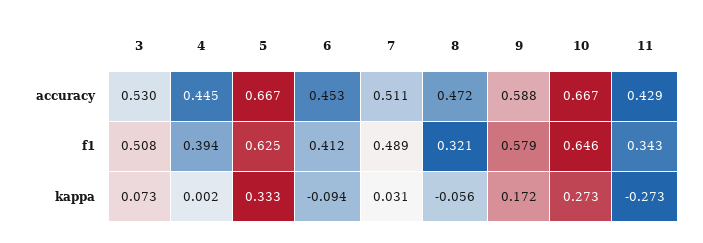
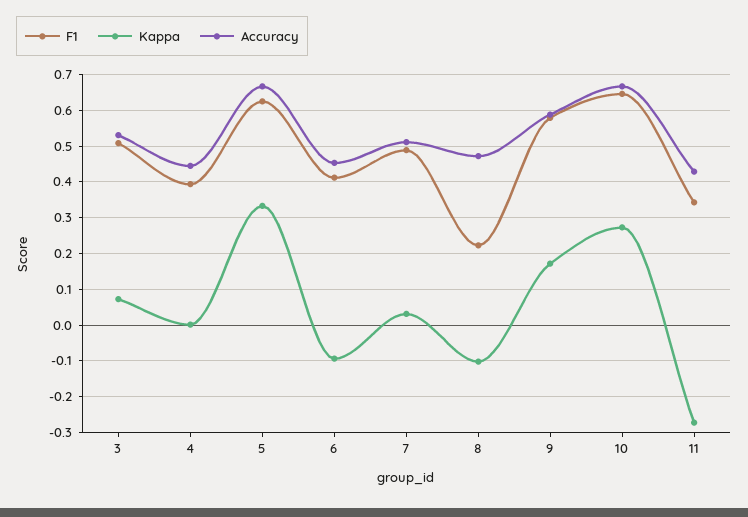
  {
    "accuracy": {
      "3": 0.53,
      "4": 0.445,
      "5": 0.667,
      "6": 0.453,
      "7": 0.511,
      "8": 0.472,
      "9": 0.588,
      "10": 0.667,
      "11": 0.429
    },
    "f1": {
      "3": 0.508,
      "4": 0.394,
      "5": 0.625,
      "6": 0.412,
      "7": 0.489,
-     "8": 0.321,
+     "8": 0.22,
      "9": 0.579,
      "10": 0.646,
      "11": 0.343
    },
    "kappa": {
      "3": 0.073,
      "4": 0.002,
      "5": 0.333,
      "6": -0.094,
      "7": 0.031,
-     "8": -0.056,
+     "8": -0.1,
      "9": 0.172,
      "10": 0.273,
      "11": -0.273
    }
  }

